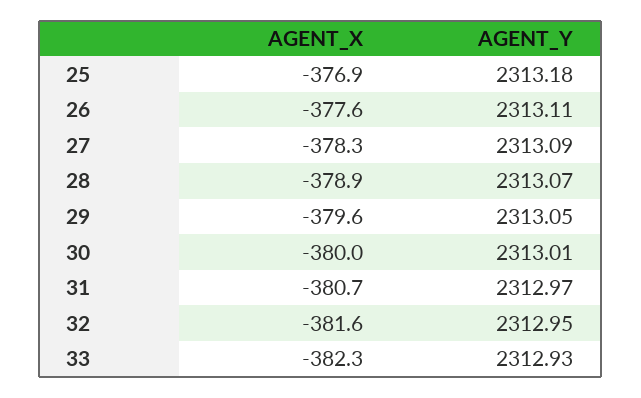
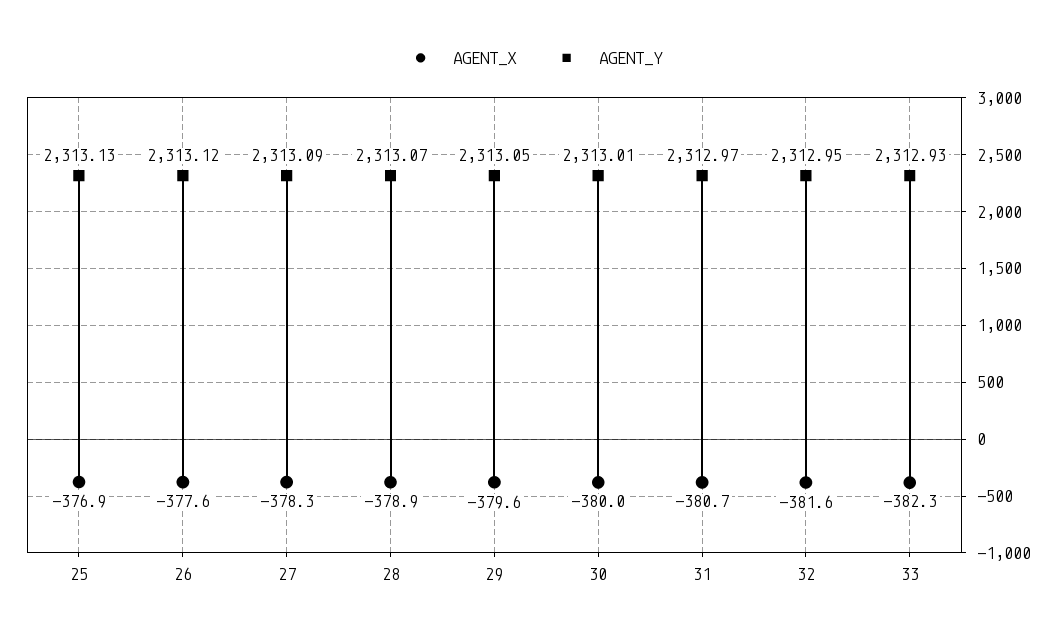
  {
    "AGENT_X": {
      "25": -376.9,
      "26": -377.6,
      "27": -378.3,
      "28": -378.9,
      "29": -379.6,
      "30": -380,
      "31": -380.7,
      "32": -381.6,
      "33": -382.3
    },
    "AGENT_Y": {
-     "25": 2313.18,
+     "25": 2313.13,
-     "26": 2313.11,
+     "26": 2313.12,
      "27": 2313.09,
      "28": 2313.07,
      "29": 2313.05,
      "30": 2313.01,
      "31": 2312.97,
      "32": 2312.95,
      "33": 2312.93
    }
  }

